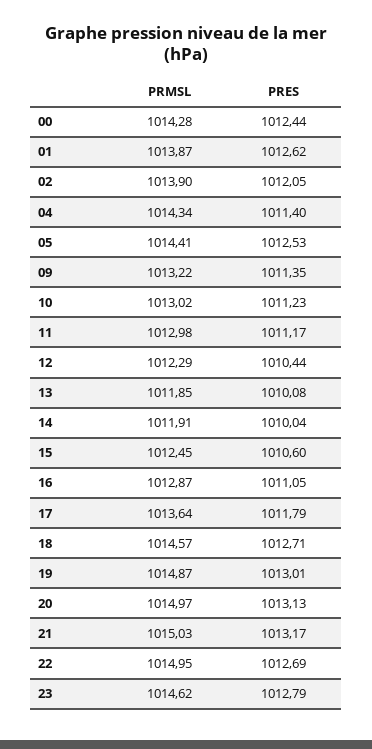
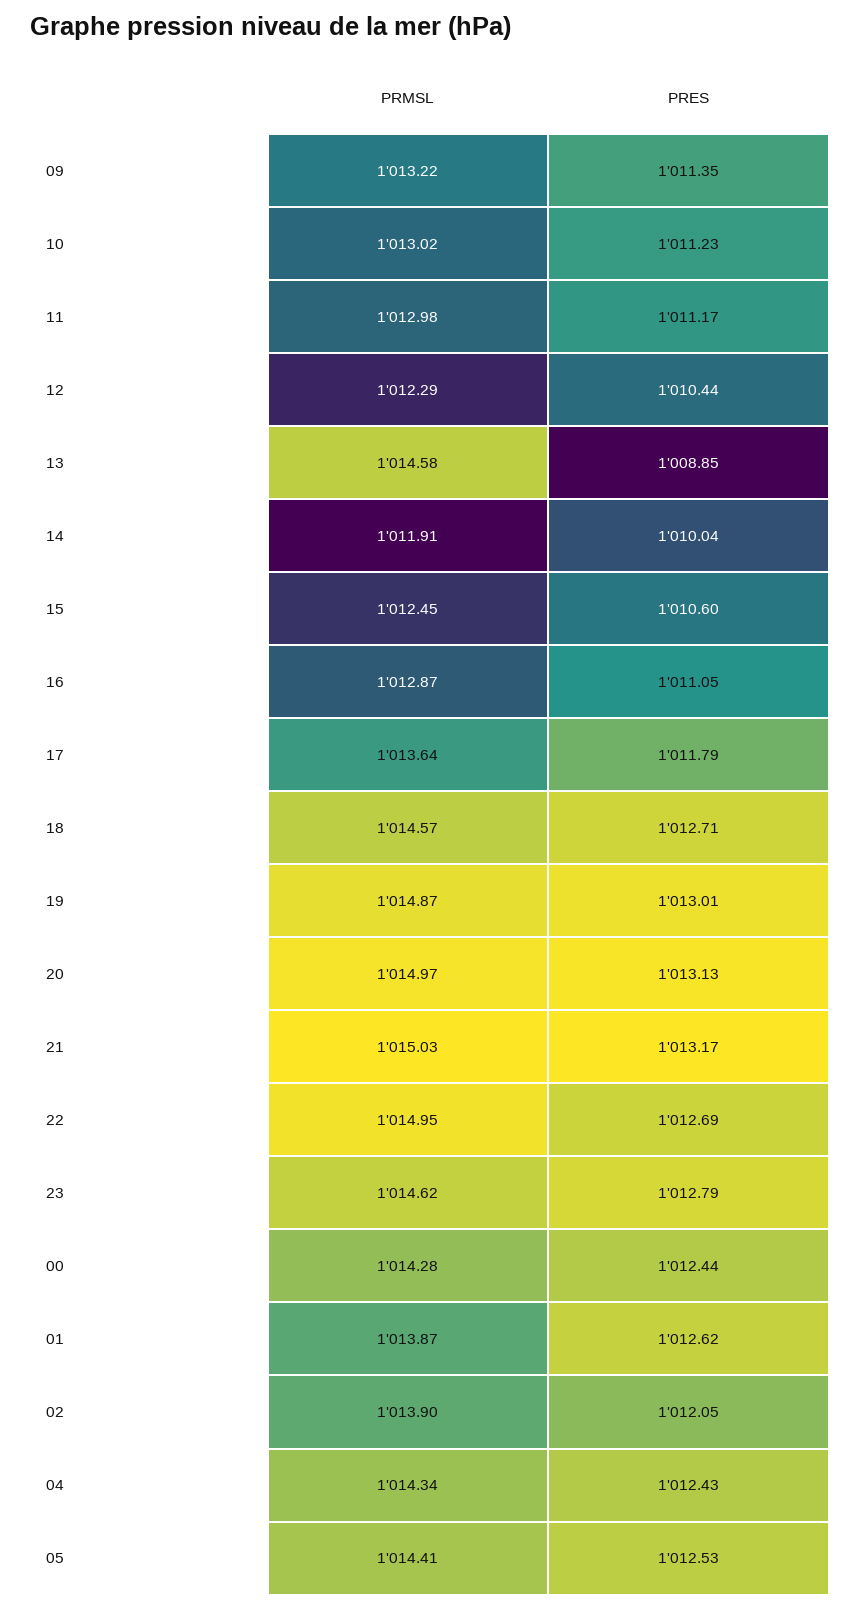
  {
    "PRMSL": {
      "00": 1014.28,
      "01": 1013.87,
      "02": 1013.9,
      "04": 1014.34,
      "05": 1014.41,
      "09": 1013.22,
      "10": 1013.02,
      "11": 1012.98,
      "12": 1012.29,
-     "13": 1011.85,
+     "13": 1014.58,
      "14": 1011.91,
      "15": 1012.45,
      "16": 1012.87,
      "17": 1013.64,
      "18": 1014.57,
      "19": 1014.87,
      "20": 1014.97,
      "21": 1015.03,
      "22": 1014.95,
      "23": 1014.62
    },
    "PRES": {
      "00": 1012.44,
      "01": 1012.62,
      "02": 1012.05,
-     "04": 1011.4,
+     "04": 1012.43,
      "05": 1012.53,
      "09": 1011.35,
      "10": 1011.23,
      "11": 1011.17,
      "12": 1010.44,
-     "13": 1010.08,
+     "13": 1008.85,
      "14": 1010.04,
      "15": 1010.6,
      "16": 1011.05,
      "17": 1011.79,
      "18": 1012.71,
      "19": 1013.01,
      "20": 1013.13,
      "21": 1013.17,
      "22": 1012.69,
      "23": 1012.79
    }
  }

